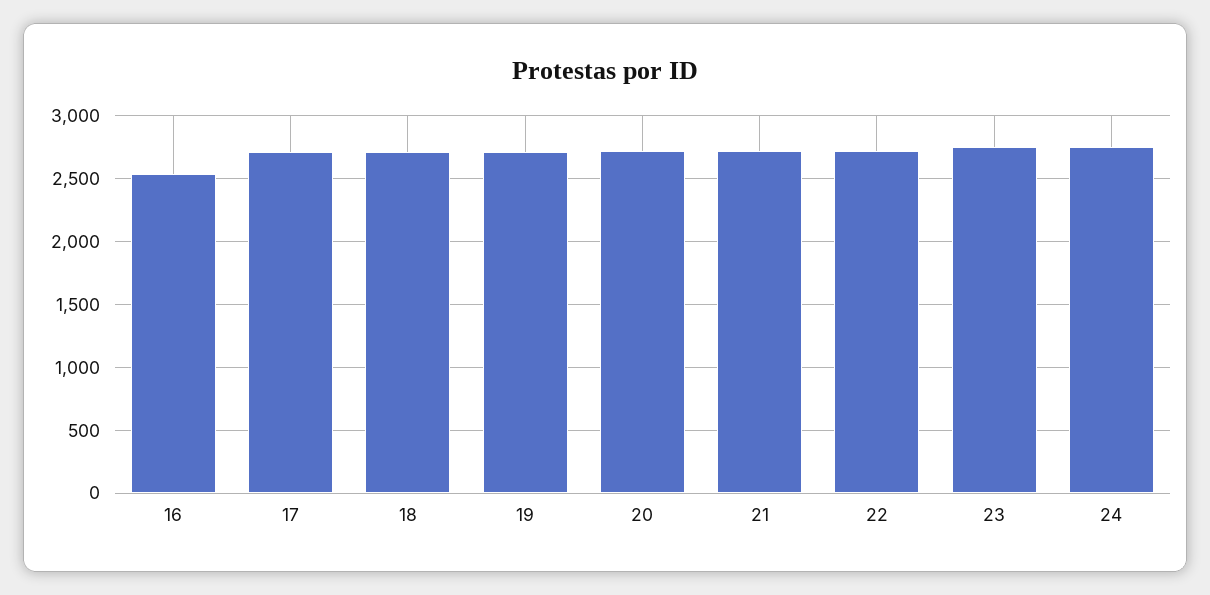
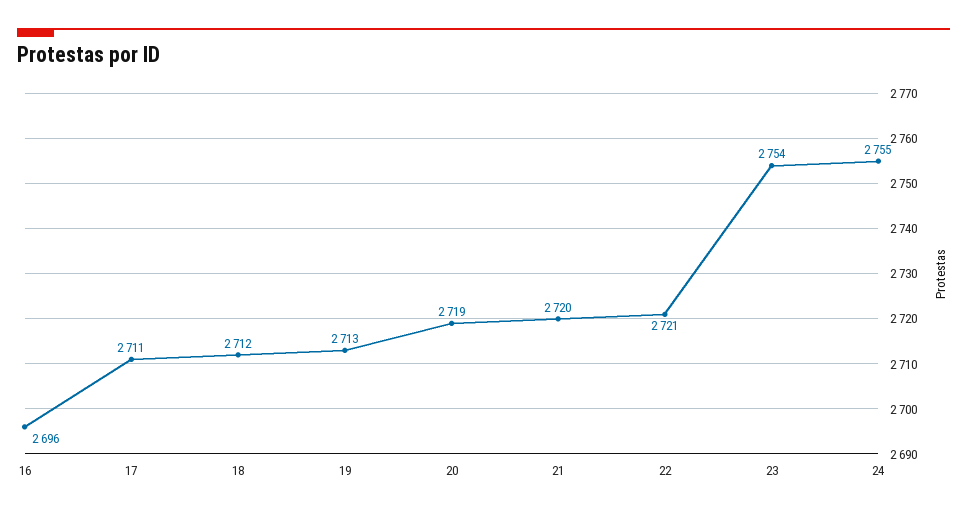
  {
-   "16": 2550,
+   "16": 2696,
    "17": 2711,
    "18": 2712,
    "19": 2713,
    "20": 2719,
    "21": 2720,
    "22": 2721,
    "23": 2754,
    "24": 2755
  }

